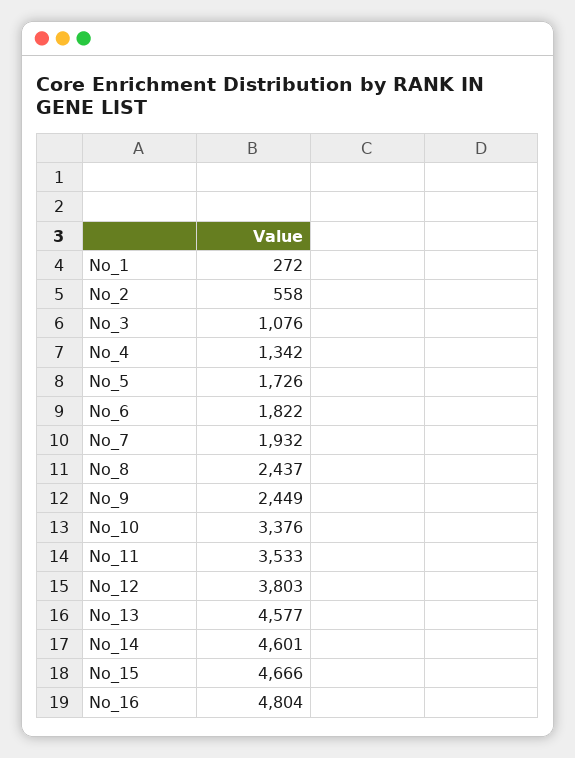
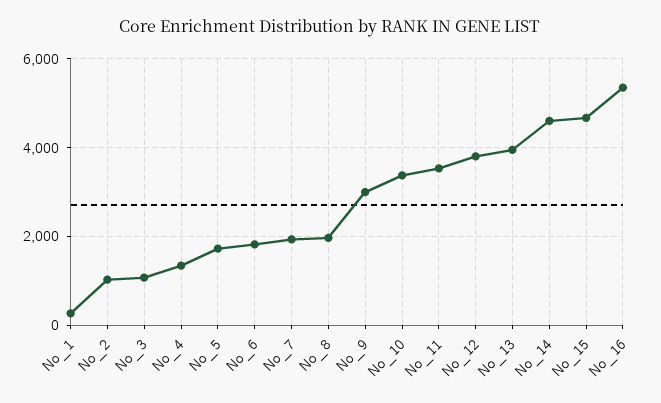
  {
    "No_1": 272,
-   "No_2": 558,
+   "No_2": 1000,
    "No_3": 1076,
    "No_4": 1342,
    "No_5": 1726,
    "No_6": 1822,
    "No_7": 1932,
-   "No_8": 2437,
+   "No_8": 2000,
-   "No_9": 2449,
+   "No_9": 3000,
    "No_10": 3376,
    "No_11": 3533,
    "No_12": 3803,
-   "No_13": 4577,
+   "No_13": 4000,
    "No_14": 4601,
    "No_15": 4666,
-   "No_16": 4804
+   "No_16": 5400
  }

